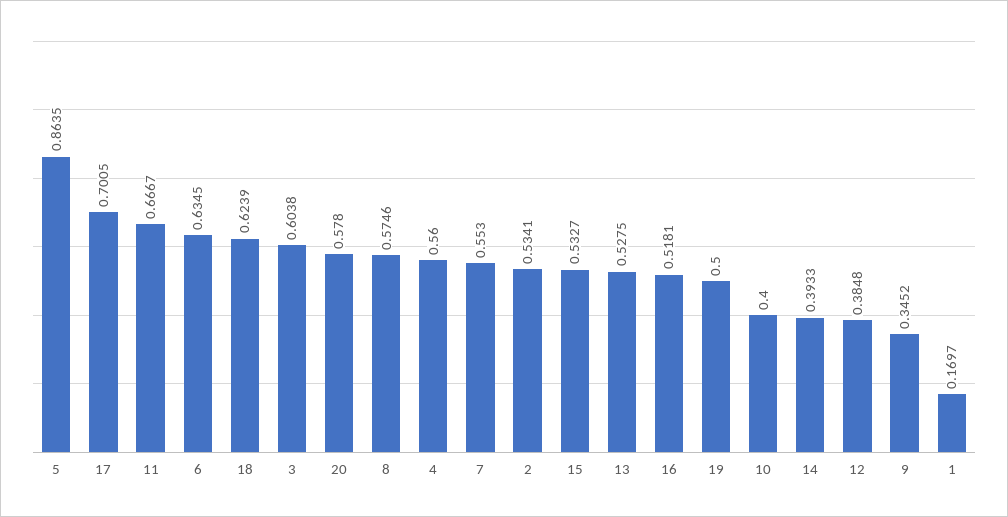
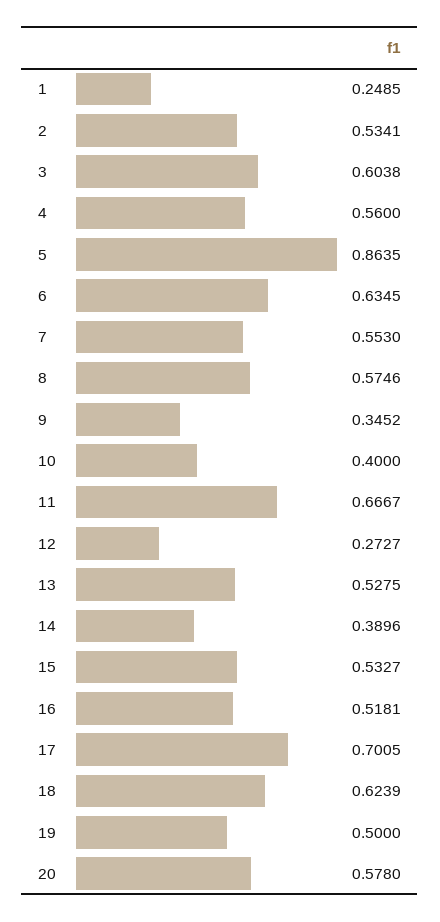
  {
    "5": 0.8635,
    "17": 0.7005,
    "11": 0.6667,
    "6": 0.6345,
    "18": 0.6239,
    "3": 0.6038,
    "20": 0.578,
    "8": 0.5746,
    "4": 0.56,
    "7": 0.553,
    "2": 0.5341,
    "15": 0.5327,
    "13": 0.5275,
    "16": 0.5181,
    "19": 0.5,
    "10": 0.4,
-   "14": 0.3933,
+   "14": 0.3896,
-   "12": 0.3848,
+   "12": 0.2727,
    "9": 0.3452,
-   "1": 0.1697
+   "1": 0.2485
  }

